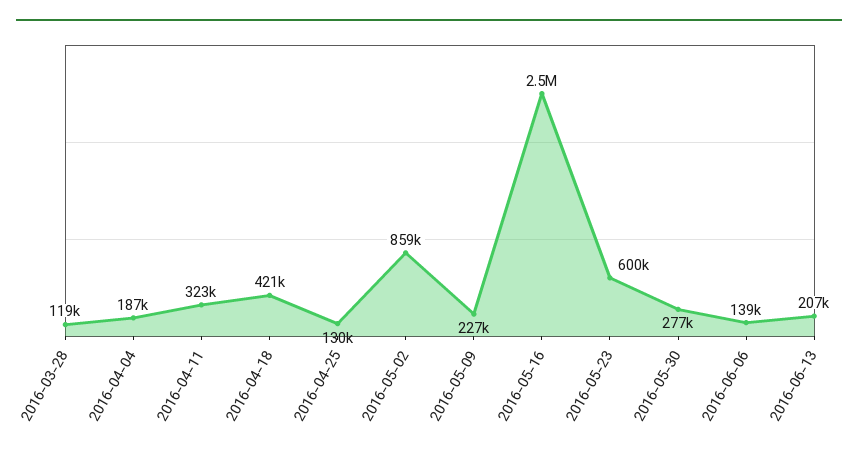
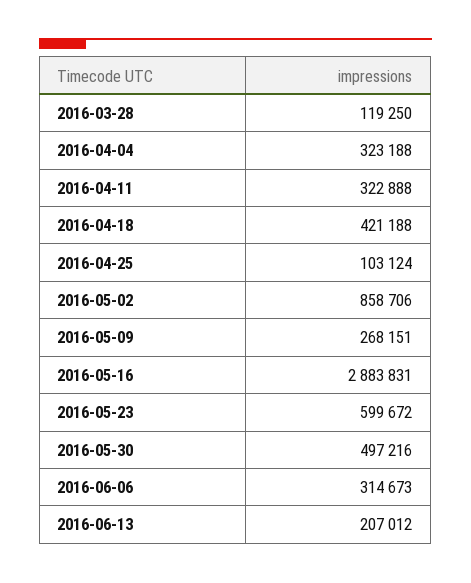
  {
    "2016-03-28": 119250,
-   "2016-04-04": 187000,
+   "2016-04-04": 323188,
    "2016-04-11": 322888,
    "2016-04-18": 421188,
-   "2016-04-25": 130000,
+   "2016-04-25": 103124,
    "2016-05-02": 858706,
-   "2016-05-09": 227000,
+   "2016-05-09": 268151,
-   "2016-05-16": 2500000,
+   "2016-05-16": 2883831,
    "2016-05-23": 599672,
-   "2016-05-30": 277000,
+   "2016-05-30": 497216,
-   "2016-06-06": 139000,
+   "2016-06-06": 314673,
    "2016-06-13": 207012
  }

